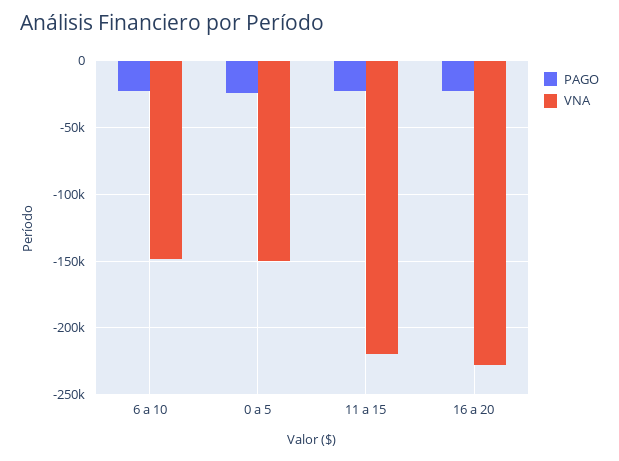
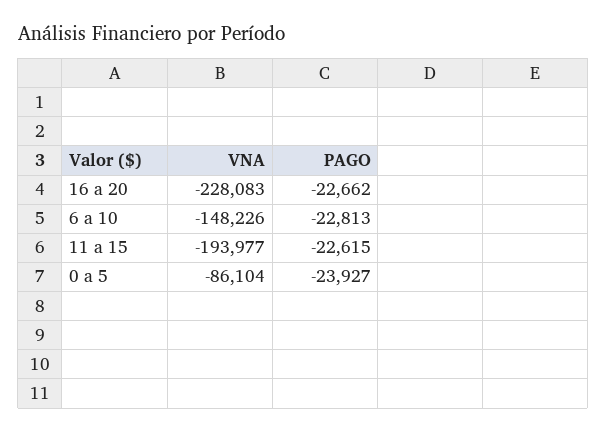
  {
    "PAGO": {
      "6 a 10": -22813,
      "0 a 5": -23927,
      "11 a 15": -22615,
      "16 a 20": -22662
    },
    "VNA": {
      "6 a 10": -148226,
-     "0 a 5": -150000,
+     "0 a 5": -86104,
-     "11 a 15": -220000,
+     "11 a 15": -193977,
      "16 a 20": -228083
    }
  }

